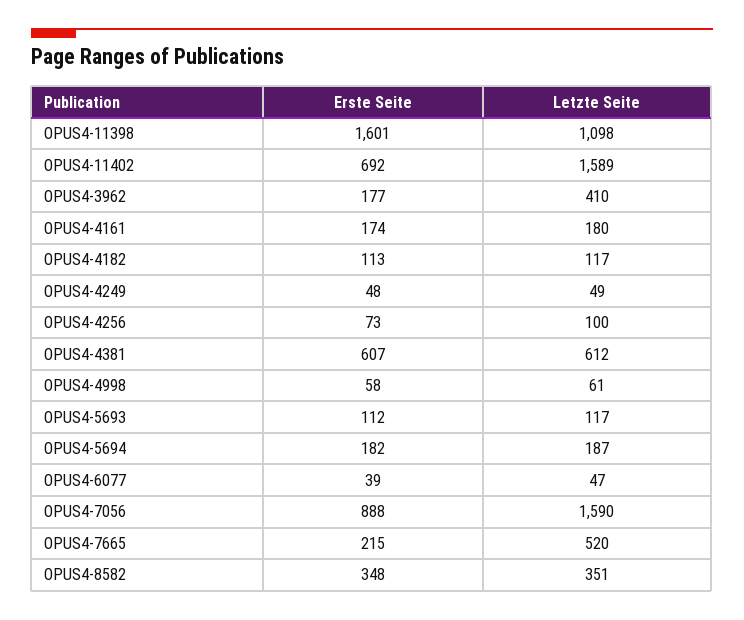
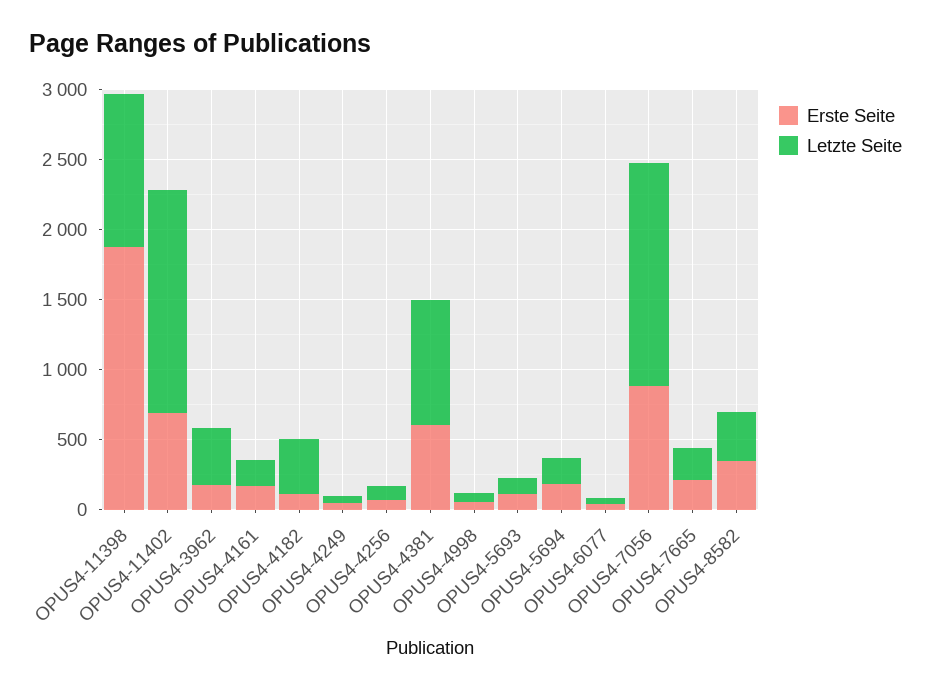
  {
    "Erste Seite": {
-     "OPUS4-11398": 1601,
+     "OPUS4-11398": 1900,
      "OPUS4-11402": 692,
      "OPUS4-3962": 177,
      "OPUS4-4161": 174,
      "OPUS4-4182": 113,
      "OPUS4-4249": 48,
      "OPUS4-4256": 73,
      "OPUS4-4381": 607,
      "OPUS4-4998": 58,
      "OPUS4-5693": 112,
      "OPUS4-5694": 182,
      "OPUS4-6077": 39,
      "OPUS4-7056": 888,
      "OPUS4-7665": 215,
      "OPUS4-8582": 348
    },
    "Letzte Seite": {
      "OPUS4-11398": 1098,
      "OPUS4-11402": 1589,
      "OPUS4-3962": 410,
      "OPUS4-4161": 180,
-     "OPUS4-4182": 117,
+     "OPUS4-4182": 400,
      "OPUS4-4249": 49,
      "OPUS4-4256": 100,
-     "OPUS4-4381": 612,
+     "OPUS4-4381": 900,
      "OPUS4-4998": 61,
      "OPUS4-5693": 117,
      "OPUS4-5694": 187,
      "OPUS4-6077": 47,
      "OPUS4-7056": 1590,
-     "OPUS4-7665": 520,
+     "OPUS4-7665": 200,
      "OPUS4-8582": 351
    }
  }

